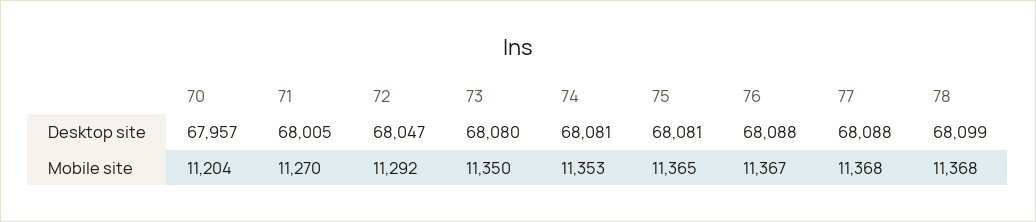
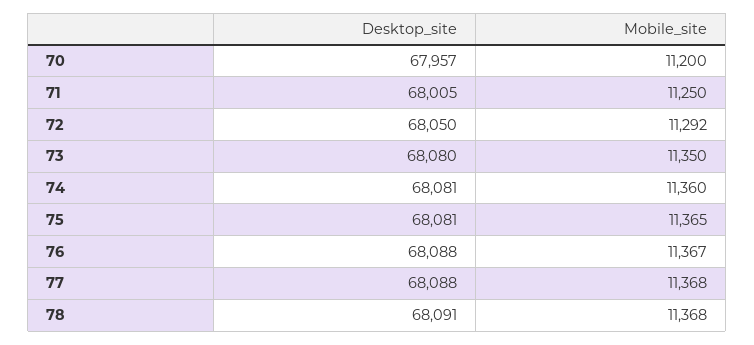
  {
    "70": {
      "Desktop site": 67957,
-     "Mobile site": 11204
+     "Mobile site": 11200
    },
    "71": {
      "Desktop site": 68005,
-     "Mobile site": 11270
+     "Mobile site": 11250
    },
    "72": {
-     "Desktop site": 68047,
+     "Desktop site": 68050,
      "Mobile site": 11292
    },
    "73": {
      "Desktop site": 68080,
      "Mobile site": 11350
    },
    "74": {
      "Desktop site": 68081,
-     "Mobile site": 11353
+     "Mobile site": 11360
    },
    "75": {
      "Desktop site": 68081,
      "Mobile site": 11365
    },
    "76": {
      "Desktop site": 68088,
      "Mobile site": 11367
    },
    "77": {
      "Desktop site": 68088,
      "Mobile site": 11368
    },
    "78": {
-     "Desktop site": 68099,
+     "Desktop site": 68091,
      "Mobile site": 11368
    }
  }

